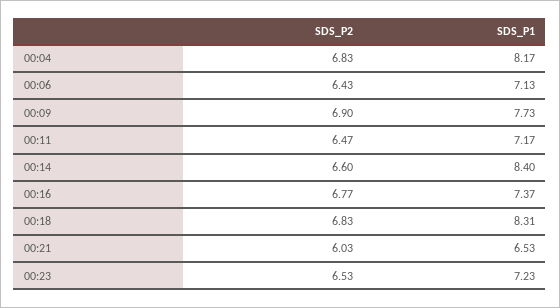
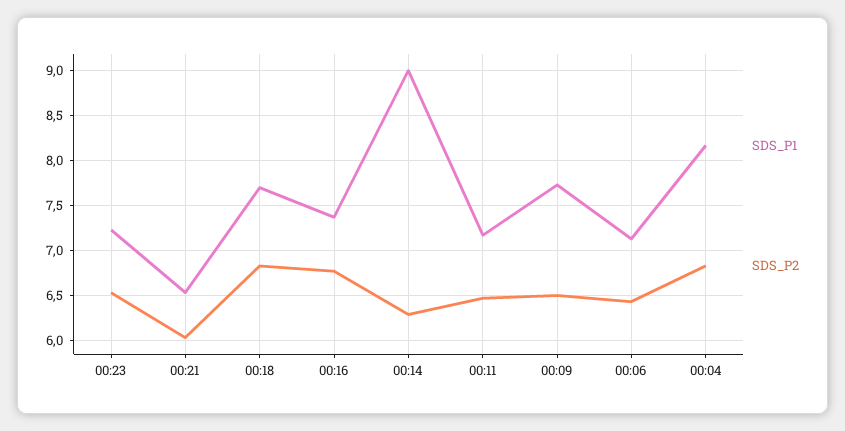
  {
    "SDS_P2": {
      "00:04": 6.83,
      "00:06": 6.43,
-     "00:09": 6.9,
+     "00:09": 6.5,
      "00:11": 6.47,
-     "00:14": 6.6,
+     "00:14": 6.3,
      "00:16": 6.77,
      "00:18": 6.83,
      "00:21": 6.03,
      "00:23": 6.53
    },
    "SDS_P1": {
      "00:04": 8.17,
      "00:06": 7.13,
      "00:09": 7.73,
      "00:11": 7.17,
-     "00:14": 8.4,
+     "00:14": 9,
      "00:16": 7.37,
-     "00:18": 8.31,
+     "00:18": 7.7,
      "00:21": 6.53,
      "00:23": 7.23
    }
  }

